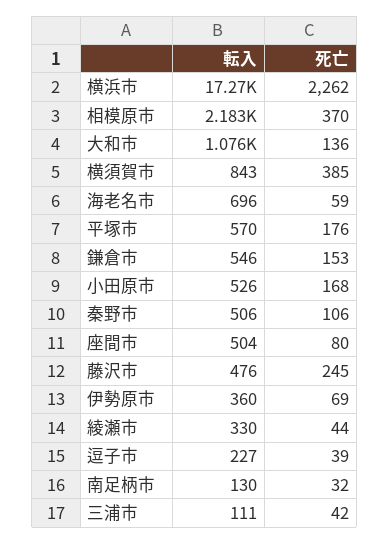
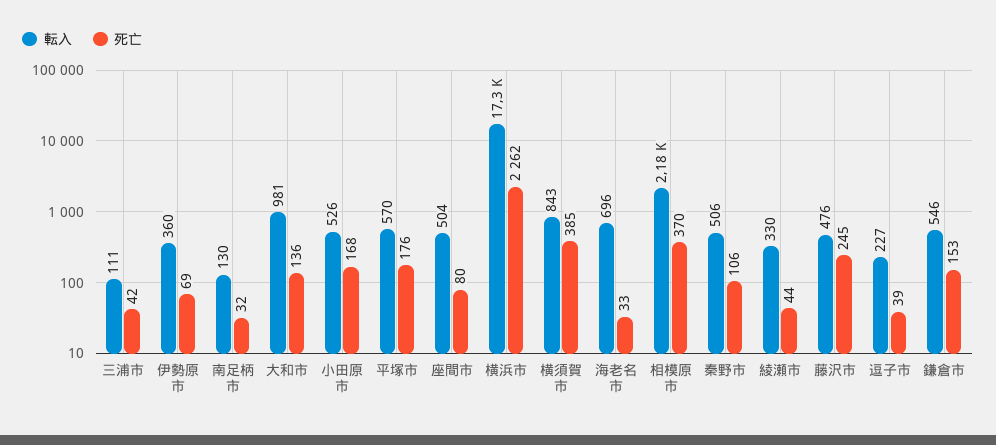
  {
    "転入": {
      "横浜市": 17270,
      "相模原市": 2183,
-     "大和市": 1076,
+     "大和市": 981,
      "横須賀市": 843,
      "海老名市": 696,
      "平塚市": 570,
      "鎌倉市": 546,
      "小田原市": 526,
      "秦野市": 506,
      "座間市": 504,
      "藤沢市": 476,
      "伊勢原市": 360,
      "綾瀬市": 330,
      "逗子市": 227,
      "南足柄市": 130,
      "三浦市": 111
    },
    "死亡": {
      "横浜市": 2262,
      "相模原市": 370,
      "大和市": 136,
      "横須賀市": 385,
-     "海老名市": 59,
+     "海老名市": 33,
      "平塚市": 176,
      "鎌倉市": 153,
      "小田原市": 168,
      "秦野市": 106,
      "座間市": 80,
      "藤沢市": 245,
      "伊勢原市": 69,
      "綾瀬市": 44,
      "逗子市": 39,
      "南足柄市": 32,
      "三浦市": 42
    }
  }

